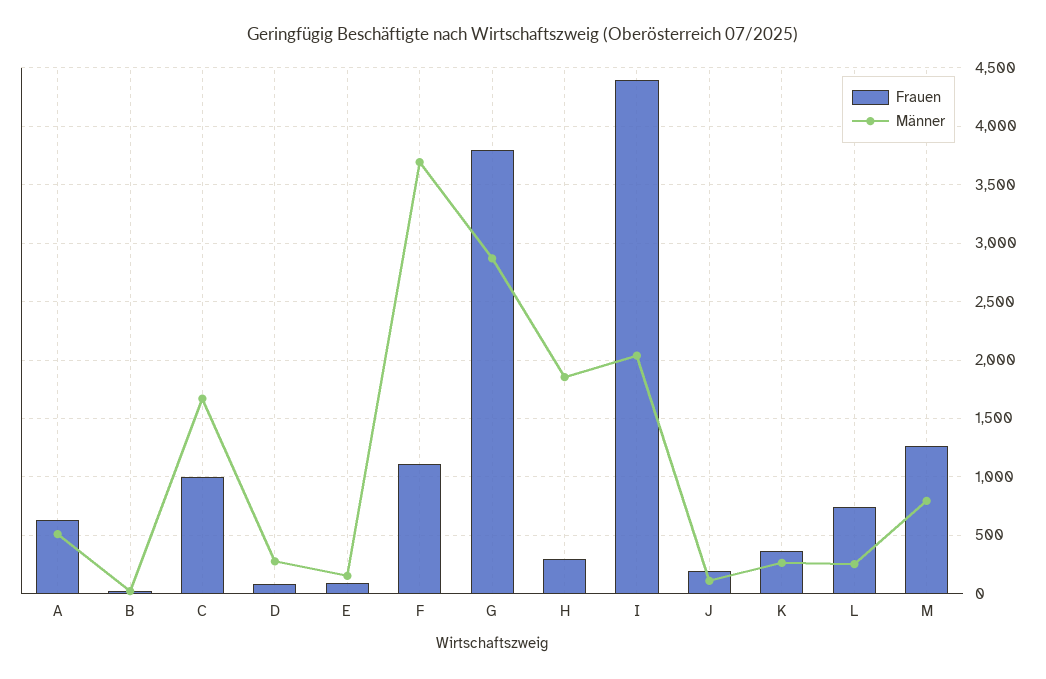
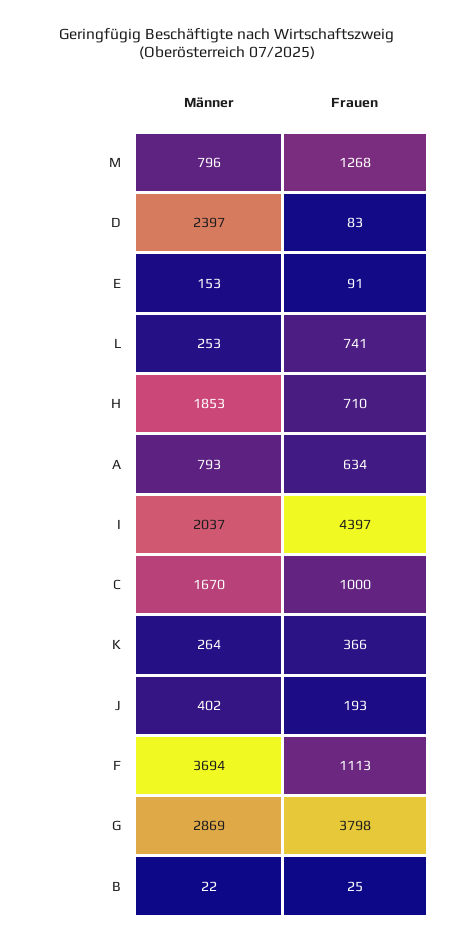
  {
    "Frauen": {
      "A": 634,
      "B": 25,
      "C": 1000,
      "D": 83,
      "E": 91,
      "F": 1113,
      "G": 3798,
-     "H": 300,
+     "H": 710,
      "I": 4397,
      "J": 193,
      "K": 366,
      "L": 741,
      "M": 1268
    },
    "Männer": {
-     "A": 500,
+     "A": 793,
      "B": 22,
      "C": 1670,
-     "D": 300,
+     "D": 2397,
      "E": 153,
      "F": 3694,
      "G": 2869,
      "H": 1853,
      "I": 2037,
-     "J": 100,
+     "J": 402,
      "K": 264,
      "L": 253,
      "M": 796
    }
  }

